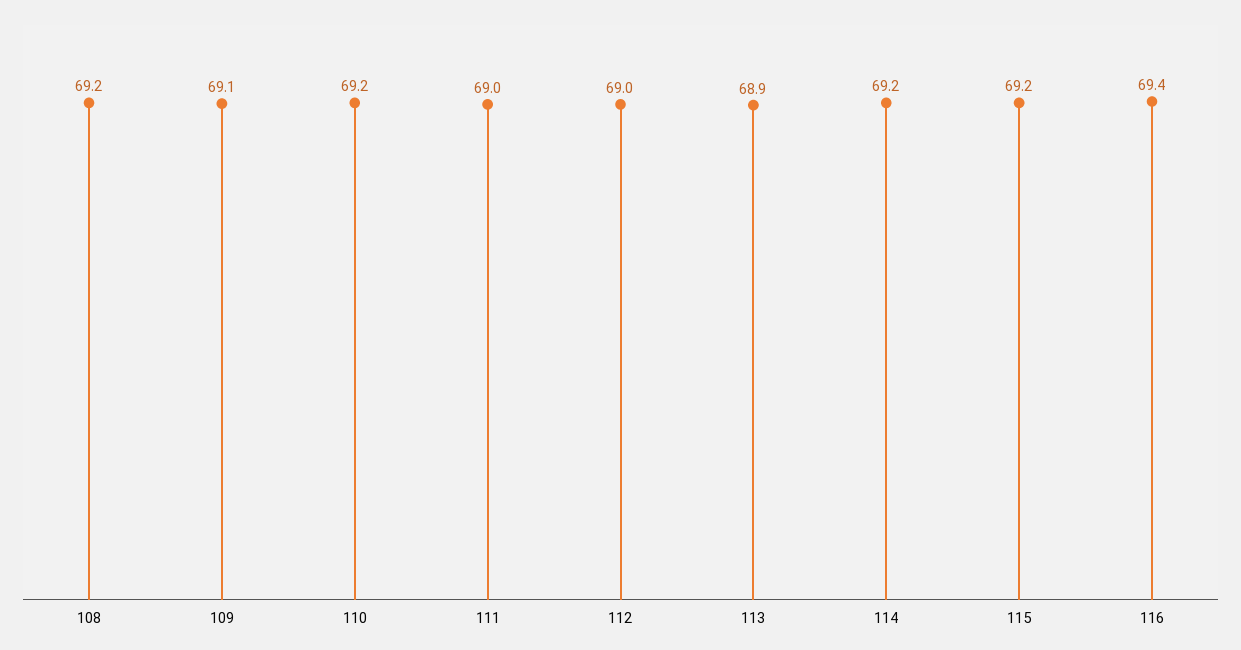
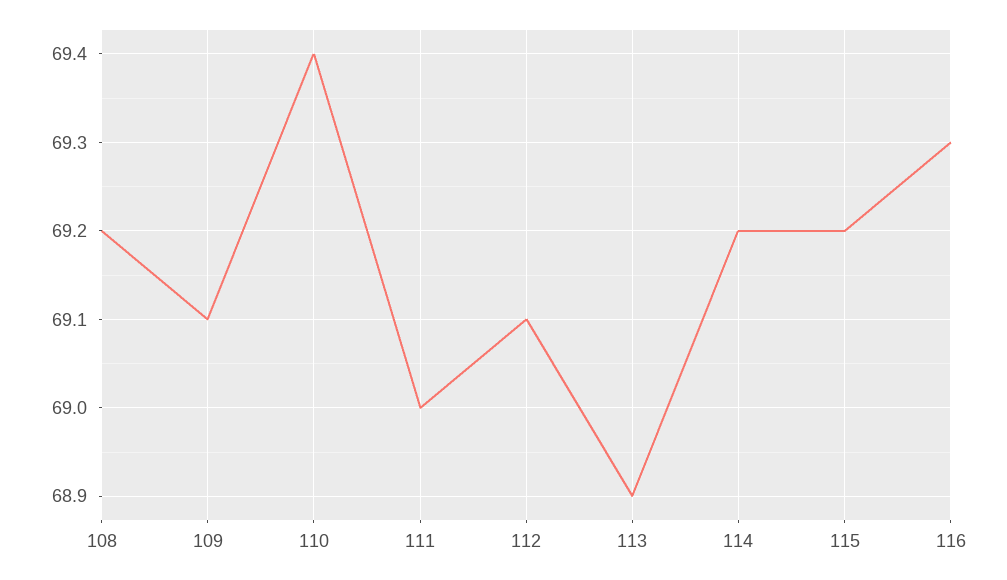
  {
    "108": 69.2,
    "109": 69.1,
-   "110": 69.2,
+   "110": 69.4,
    "111": 69,
-   "112": 69,
+   "112": 69.1,
    "113": 68.9,
    "114": 69.2,
    "115": 69.2,
-   "116": 69.4
+   "116": 69.3
  }

